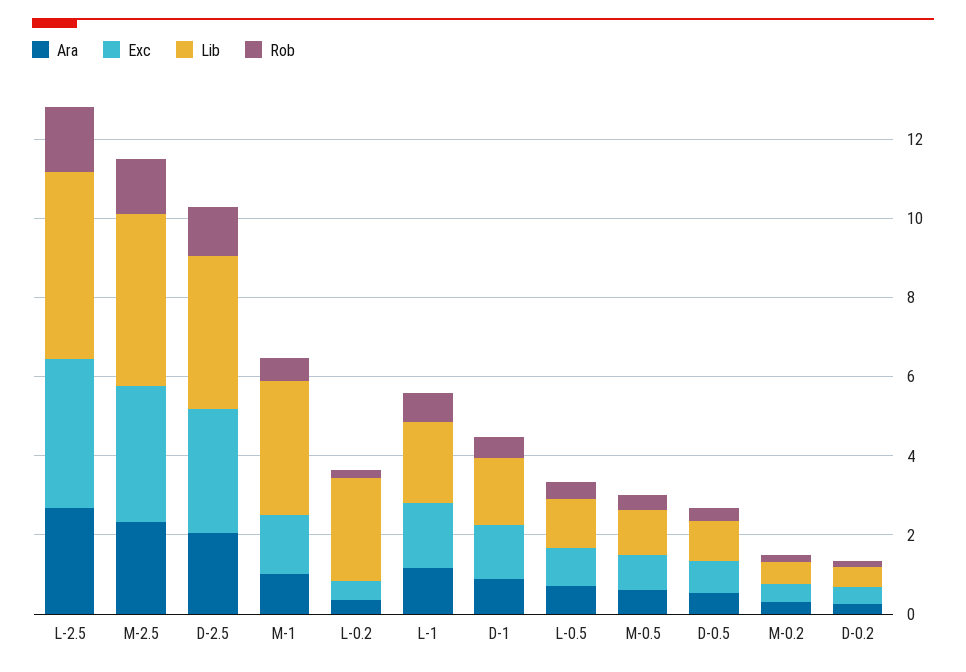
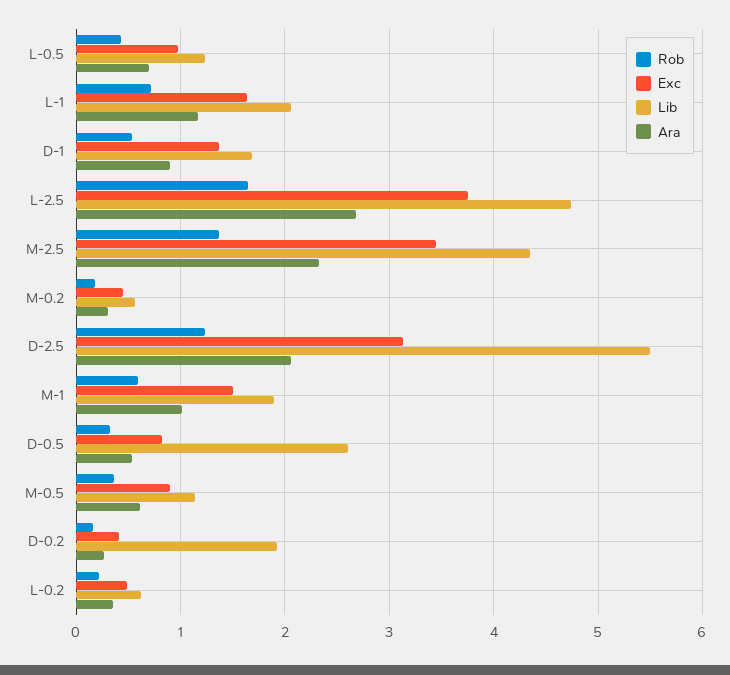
  {
    "Ara": {
      "L-2.5": 2.7,
      "M-2.5": 2.3,
      "D-2.5": 2.1,
      "M-1": 1,
      "L-0.2": 0.4,
      "L-1": 1.2,
      "D-1": 0.9,
      "L-0.5": 0.7,
      "M-0.5": 0.6,
      "D-0.5": 0.5,
      "M-0.2": 0.3,
      "D-0.2": 0.3
    },
    "Exc": {
      "L-2.5": 3.8,
      "M-2.5": 3.4,
      "D-2.5": 3.1,
      "M-1": 1.5,
      "L-0.2": 0.5,
      "L-1": 1.6,
      "D-1": 1.4,
      "L-0.5": 1,
      "M-0.5": 0.9,
      "D-0.5": 0.8,
      "M-0.2": 0.5,
      "D-0.2": 0.4
    },
    "Lib": {
      "L-2.5": 4.7,
      "M-2.5": 4.4,
-     "D-2.5": 4,
+     "D-2.5": 5.5,
-     "M-1": 3.5,
+     "M-1": 1.9,
-     "L-0.2": 2.5,
+     "L-0.2": 0.6,
      "L-1": 2.1,
      "D-1": 1.7,
      "L-0.5": 1.2,
      "M-0.5": 1.1,
-     "D-0.5": 1,
+     "D-0.5": 2.6,
      "M-0.2": 0.6,
-     "D-0.2": 0.5
+     "D-0.2": 1.9
    },
    "Rob": {
      "L-2.5": 1.6,
      "M-2.5": 1.4,
      "D-2.5": 1.2,
      "M-1": 0.6,
      "L-0.2": 0.2,
      "L-1": 0.7,
      "D-1": 0.5,
      "L-0.5": 0.4,
      "M-0.5": 0.4,
      "D-0.5": 0.3,
      "M-0.2": 0.2,
      "D-0.2": 0.2
    }
  }

